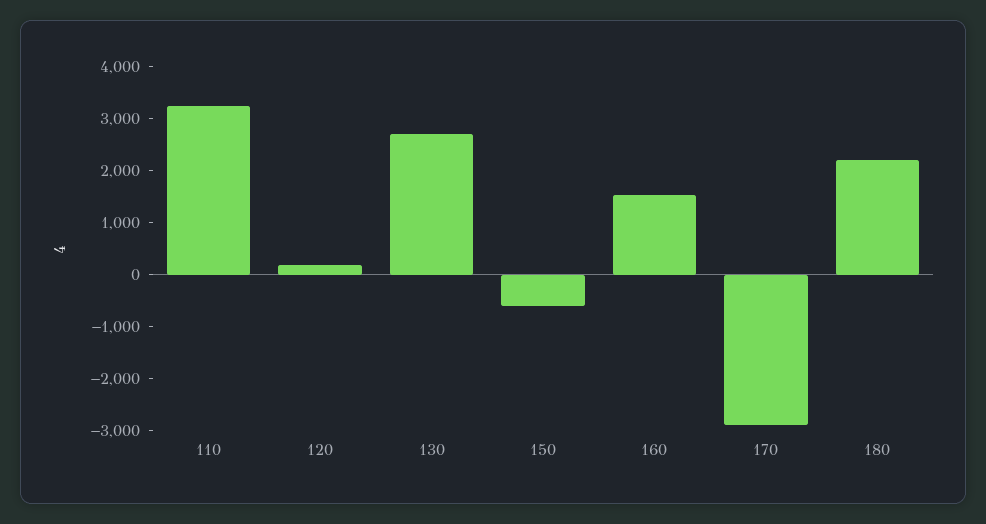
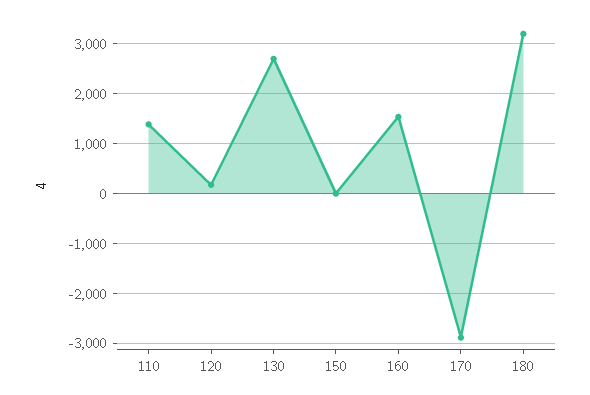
  {
-   "110": 3200,
+   "110": 1400,
    "120": 200,
    "130": 2800,
-   "150": -600,
+   "150": 0,
    "160": 1600,
    "170": -2800,
-   "180": 2200
+   "180": 3200
  }

